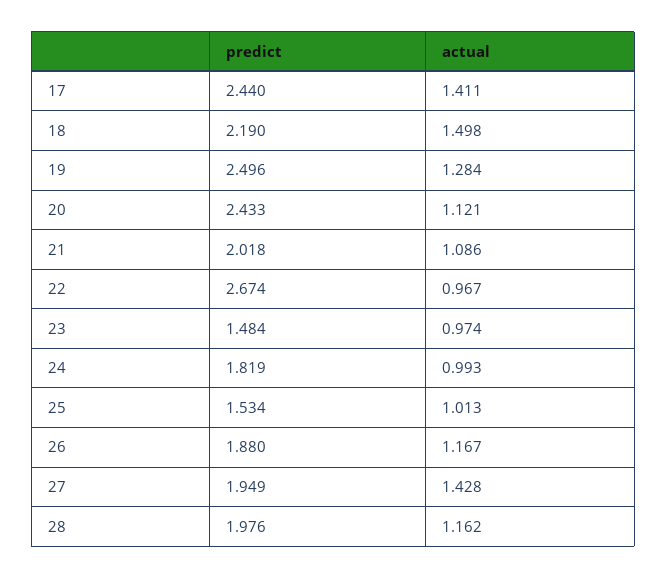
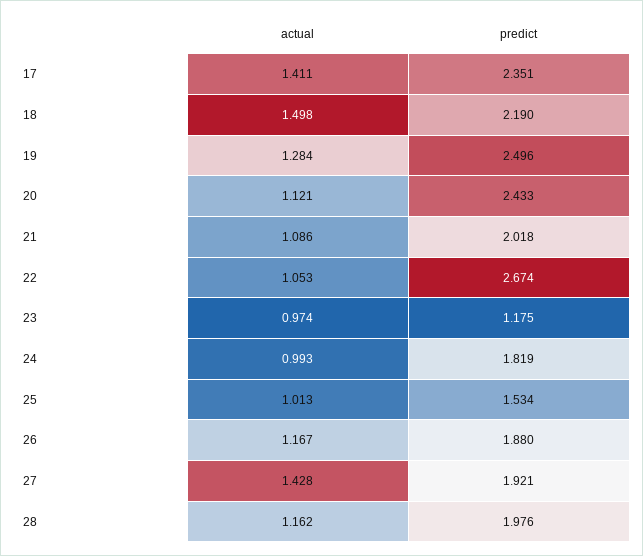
  {
    "predict": {
-     "17": 2.44,
+     "17": 2.351,
      "18": 2.19,
      "19": 2.496,
      "20": 2.433,
      "21": 2.018,
      "22": 2.674,
-     "23": 1.484,
+     "23": 1.175,
      "24": 1.819,
      "25": 1.534,
      "26": 1.88,
-     "27": 1.949,
+     "27": 1.921,
      "28": 1.976
    },
    "actual": {
      "17": 1.411,
      "18": 1.498,
      "19": 1.284,
      "20": 1.121,
      "21": 1.086,
-     "22": 0.967,
+     "22": 1.053,
      "23": 0.974,
      "24": 0.993,
      "25": 1.013,
      "26": 1.167,
      "27": 1.428,
      "28": 1.162
    }
  }

